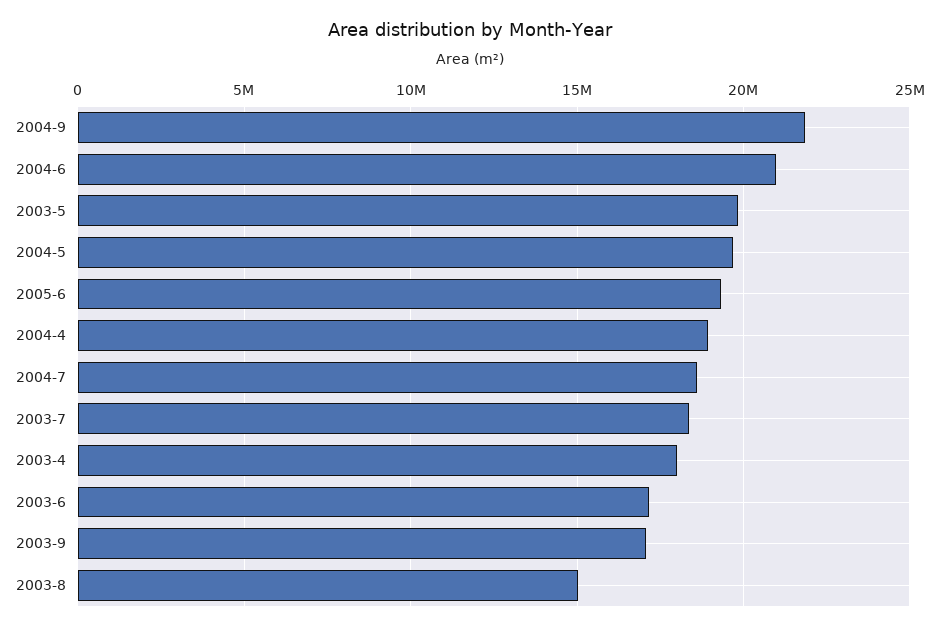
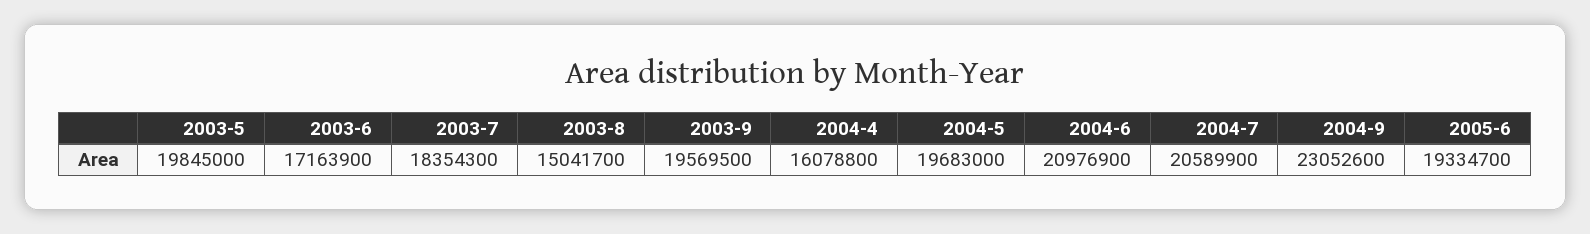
  {
-   "2004-9": 22000000,
+   "2004-9": 23052600,
    "2004-6": 20976900,
    "2003-5": 19845000,
    "2004-5": 19683000,
    "2005-6": 19334700,
-   "2004-4": 19000000,
+   "2004-4": 16078800,
-   "2004-7": 18500000,
+   "2004-7": 20589900,
    "2003-7": 18354300,
-   "2003-4": 18000000,
    "2003-6": 17163900,
-   "2003-9": 17000000,
+   "2003-9": 19569500,
    "2003-8": 15041700
  }

